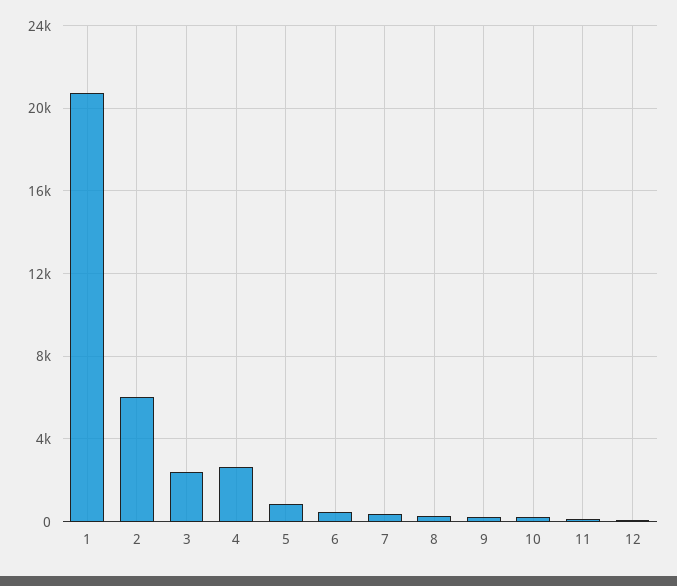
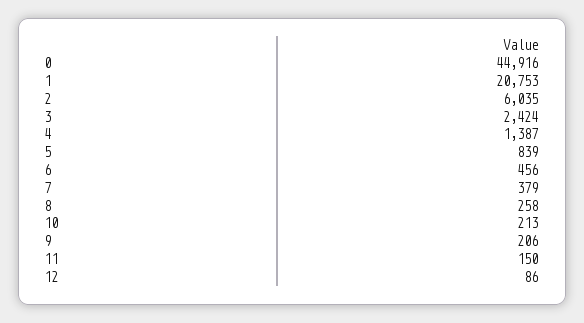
  {
    "1": 20753,
    "2": 6035,
    "3": 2424,
-   "4": 2500,
+   "4": 1387,
    "5": 839,
    "6": 456,
    "7": 379,
    "8": 258,
    "9": 206,
    "10": 213,
    "11": 150,
-   "12": 86
+   "12": 86,
+   "0": 44916
  }

